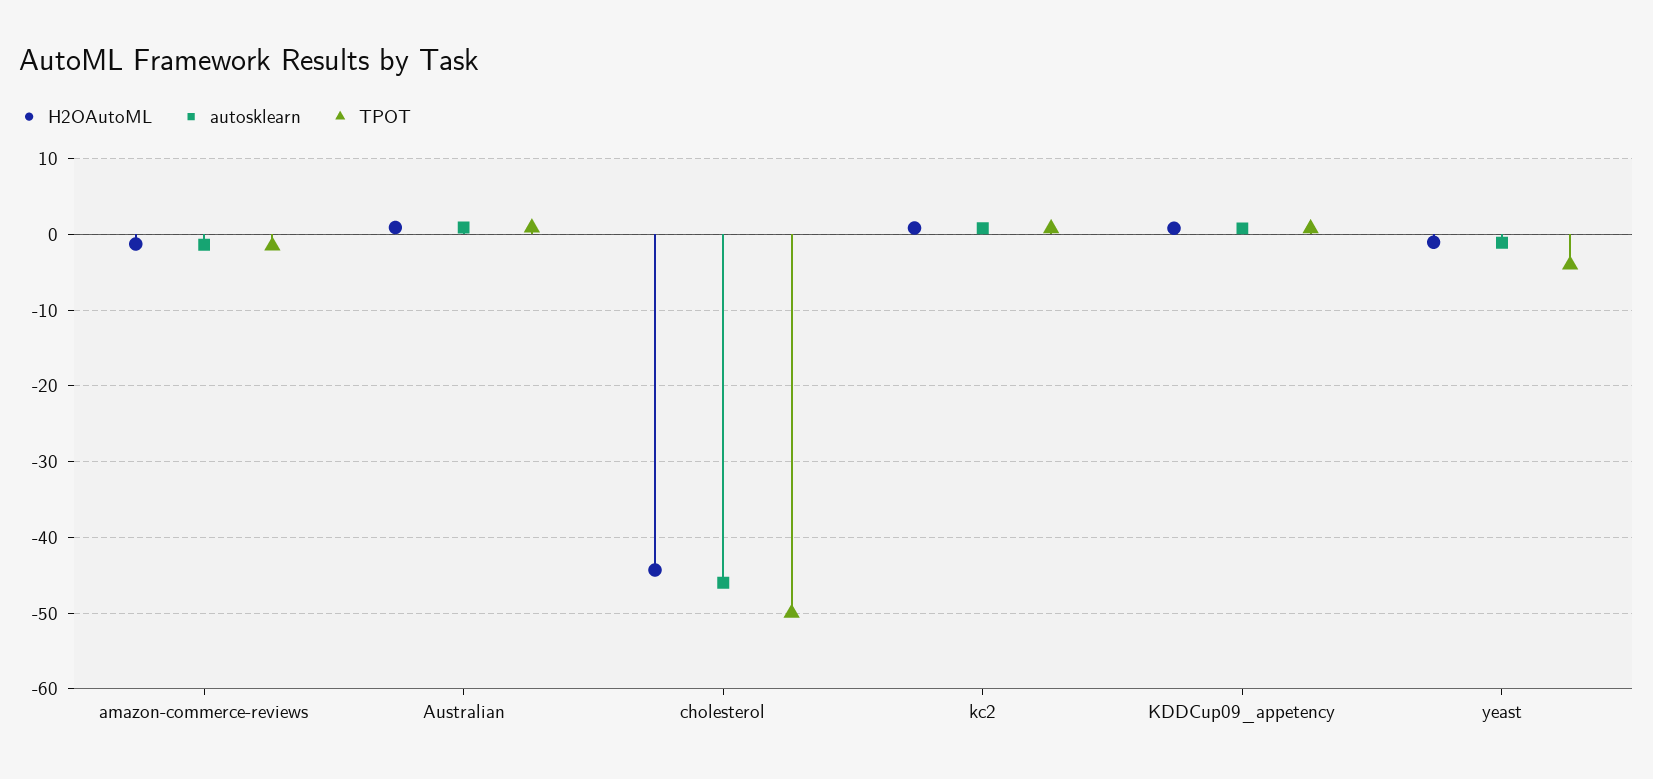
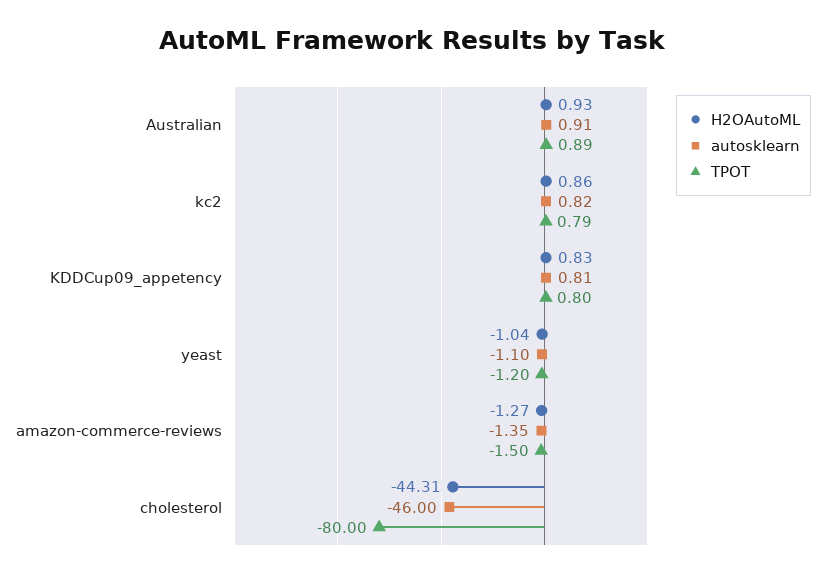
  {
    "H2OAutoML": {
      "amazon-commerce-reviews": -1.27,
      "Australian": 0.93,
      "cholesterol": -44.31,
      "kc2": 0.86,
      "KDDCup09_appetency": 0.83,
      "yeast": -1.04
    },
    "autosklearn": {
      "amazon-commerce-reviews": -1.35,
      "Australian": 0.91,
      "cholesterol": -46,
      "kc2": 0.82,
      "KDDCup09_appetency": 0.81,
      "yeast": -1.1
    },
    "TPOT": {
      "amazon-commerce-reviews": -1.5,
      "Australian": 0.89,
-     "cholesterol": -50,
+     "cholesterol": -80,
      "kc2": 0.79,
      "KDDCup09_appetency": 0.8,
-     "yeast": -4
+     "yeast": -1.2
    }
  }

